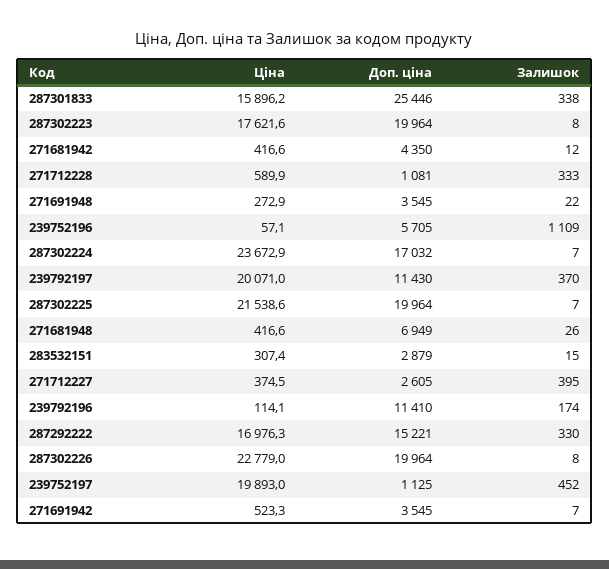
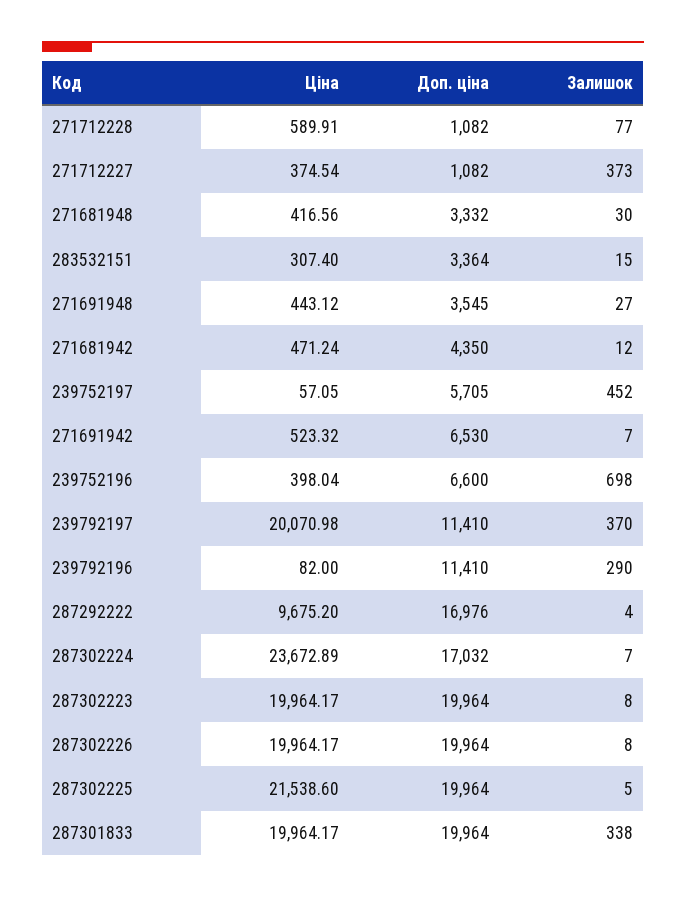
  {
    "Ціна": {
-     "287301833": 15896.2,
+     "287301833": 19964.17,
-     "287302223": 17621.6,
+     "287302223": 19964.17,
-     "271681942": 416.6,
+     "271681942": 471.24,
      "271712228": 589.91,
-     "271691948": 272.9,
+     "271691948": 443.12,
-     "239752196": 57.1,
+     "239752196": 398.04,
      "287302224": 23672.89,
      "239792197": 20070.98,
      "287302225": 21538.6,
      "271681948": 416.56,
      "283532151": 307.4,
      "271712227": 374.54,
-     "239792196": 114.1,
+     "239792196": 82,
-     "287292222": 16976.3,
+     "287292222": 9675.2,
-     "287302226": 22779,
+     "287302226": 19964.17,
-     "239752197": 19893,
+     "239752197": 57.05,
      "271691942": 523.32
    },
    "Доп. ціна": {
-     "287301833": 25446,
+     "287301833": 19964,
      "287302223": 19964,
      "271681942": 4350,
-     "271712228": 1081,
+     "271712228": 1082,
      "271691948": 3545,
-     "239752196": 5705,
+     "239752196": 6600,
      "287302224": 17032,
-     "239792197": 11430,
+     "239792197": 11410,
      "287302225": 19964,
-     "271681948": 6949,
+     "271681948": 3332,
-     "283532151": 2879,
+     "283532151": 3364,
-     "271712227": 2605,
+     "271712227": 1082,
      "239792196": 11410,
-     "287292222": 15221,
+     "287292222": 16976,
      "287302226": 19964,
-     "239752197": 1125,
+     "239752197": 5705,
-     "271691942": 3545
+     "271691942": 6530
    },
    "Залишок": {
      "287301833": 338,
      "287302223": 8,
      "271681942": 12,
-     "271712228": 333,
+     "271712228": 77,
-     "271691948": 22,
+     "271691948": 27,
-     "239752196": 1109,
+     "239752196": 698,
      "287302224": 7,
      "239792197": 370,
-     "287302225": 7,
+     "287302225": 5,
-     "271681948": 26,
+     "271681948": 30,
      "283532151": 15,
-     "271712227": 395,
+     "271712227": 373,
-     "239792196": 174,
+     "239792196": 290,
-     "287292222": 330,
+     "287292222": 4,
      "287302226": 8,
      "239752197": 452,
      "271691942": 7
    }
  }

